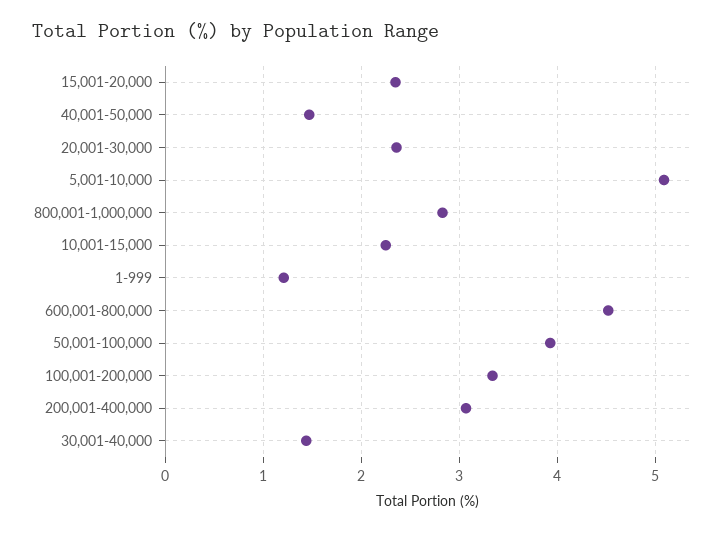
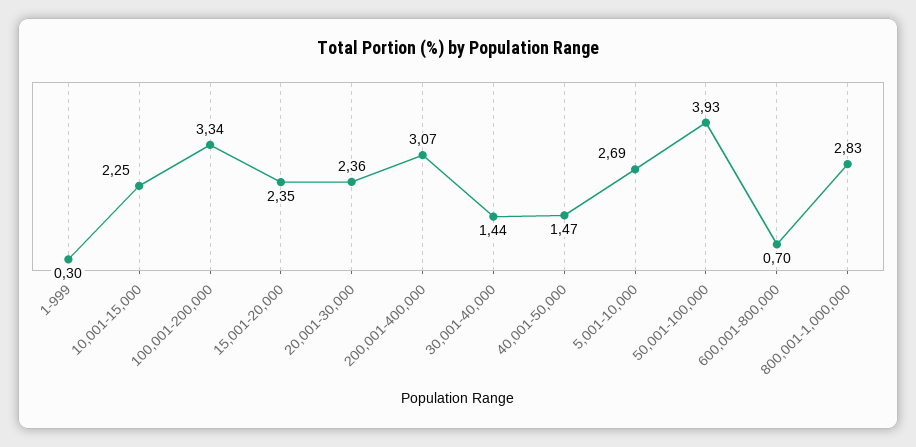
  {
    "15,001-20,000": 2.35,
    "40,001-50,000": 1.47,
    "20,001-30,000": 2.36,
-   "5,001-10,000": 5.1,
+   "5,001-10,000": 2.69,
    "800,001-1,000,000": 2.83,
    "10,001-15,000": 2.25,
-   "1-999": 1.2,
+   "1-999": 0.3,
-   "600,001-800,000": 4.5,
+   "600,001-800,000": 0.7,
    "50,001-100,000": 3.93,
    "100,001-200,000": 3.34,
    "200,001-400,000": 3.07,
    "30,001-40,000": 1.44
  }

